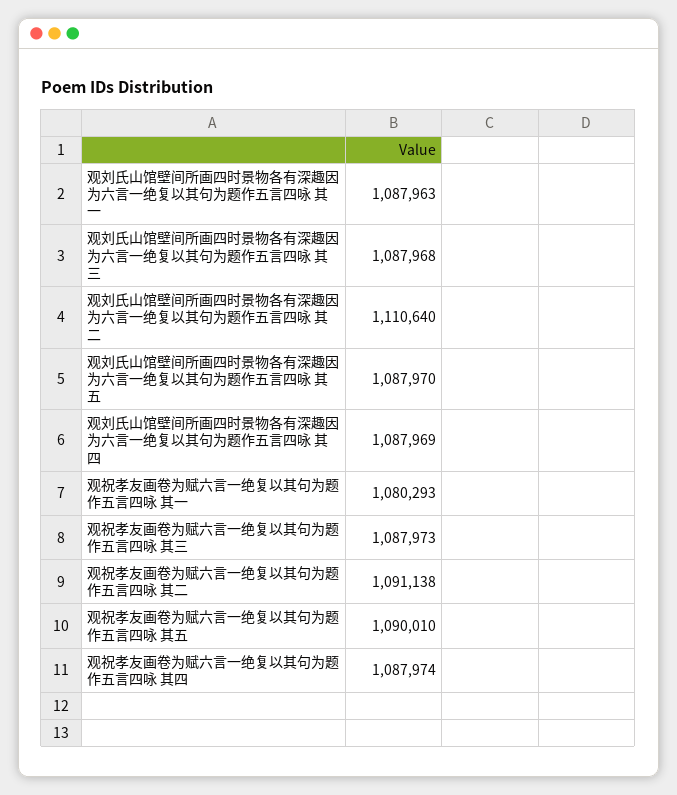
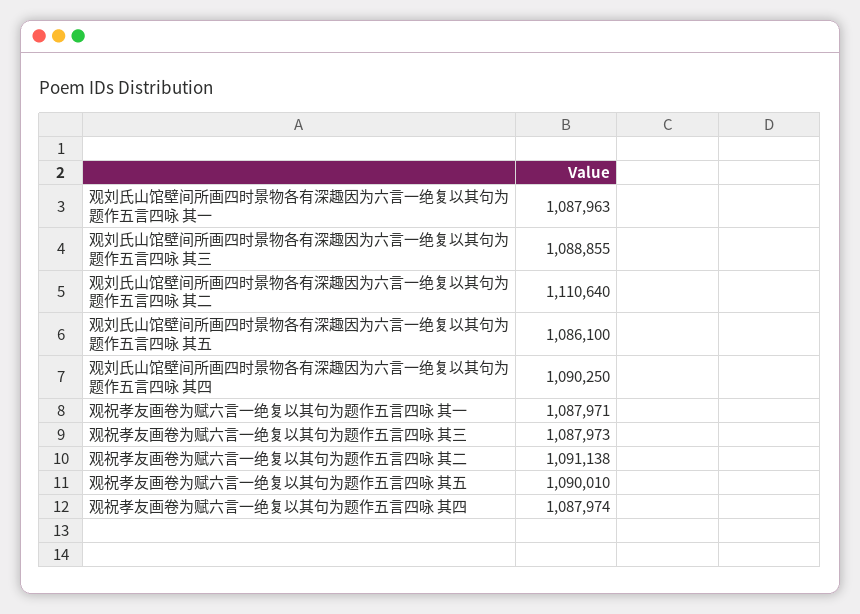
  {
    "观刘氏山馆壁间所画四时景物各有深趣因为六言一绝复以其句为题作五言四咏 其一": 1087963,
-   "观刘氏山馆壁间所画四时景物各有深趣因为六言一绝复以其句为题作五言四咏 其三": 1087968,
+   "观刘氏山馆壁间所画四时景物各有深趣因为六言一绝复以其句为题作五言四咏 其三": 1088855,
    "观刘氏山馆壁间所画四时景物各有深趣因为六言一绝复以其句为题作五言四咏 其二": 1110640,
-   "观刘氏山馆壁间所画四时景物各有深趣因为六言一绝复以其句为题作五言四咏 其五": 1087970,
+   "观刘氏山馆壁间所画四时景物各有深趣因为六言一绝复以其句为题作五言四咏 其五": 1086100,
-   "观刘氏山馆壁间所画四时景物各有深趣因为六言一绝复以其句为题作五言四咏 其四": 1087969,
+   "观刘氏山馆壁间所画四时景物各有深趣因为六言一绝复以其句为题作五言四咏 其四": 1090250,
-   "观祝孝友画卷为赋六言一绝复以其句为题作五言四咏 其一": 1080293,
+   "观祝孝友画卷为赋六言一绝复以其句为题作五言四咏 其一": 1087971,
    "观祝孝友画卷为赋六言一绝复以其句为题作五言四咏 其三": 1087973,
    "观祝孝友画卷为赋六言一绝复以其句为题作五言四咏 其二": 1091138,
    "观祝孝友画卷为赋六言一绝复以其句为题作五言四咏 其五": 1090010,
    "观祝孝友画卷为赋六言一绝复以其句为题作五言四咏 其四": 1087974
  }

